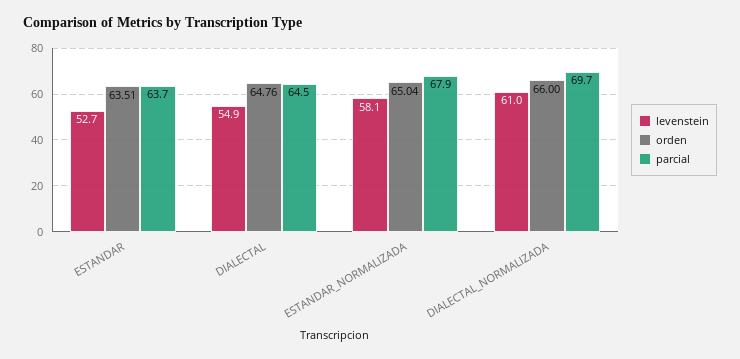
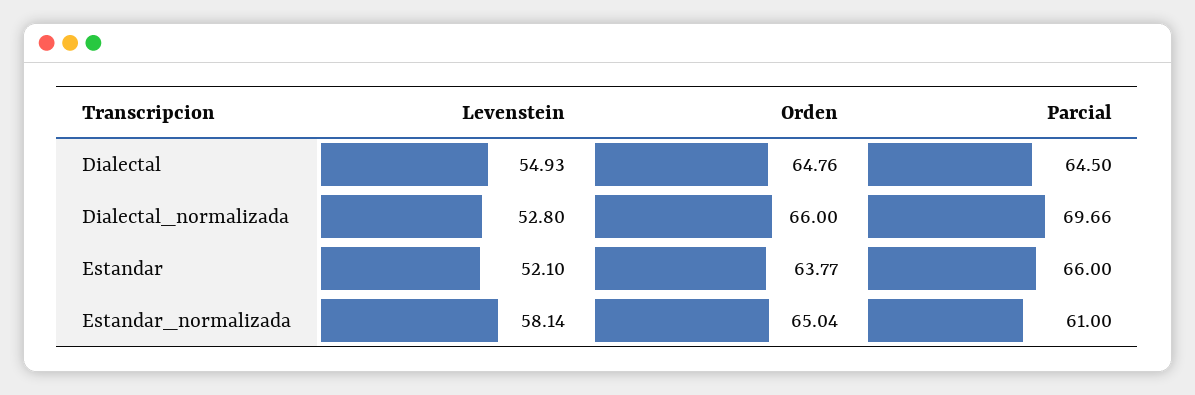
  {
    "levenstein": {
-     "ESTANDAR": 52.7,
+     "ESTANDAR": 52.1,
      "DIALECTAL": 54.93,
      "ESTANDAR_NORMALIZADA": 58.14,
-     "DIALECTAL_NORMALIZADA": 61
+     "DIALECTAL_NORMALIZADA": 52.8
    },
    "orden": {
-     "ESTANDAR": 63.51,
+     "ESTANDAR": 63.77,
      "DIALECTAL": 64.76,
      "ESTANDAR_NORMALIZADA": 65.04,
      "DIALECTAL_NORMALIZADA": 66
    },
    "parcial": {
-     "ESTANDAR": 63.7,
+     "ESTANDAR": 66,
      "DIALECTAL": 64.5,
-     "ESTANDAR_NORMALIZADA": 67.9,
+     "ESTANDAR_NORMALIZADA": 61,
      "DIALECTAL_NORMALIZADA": 69.66
    }
  }

